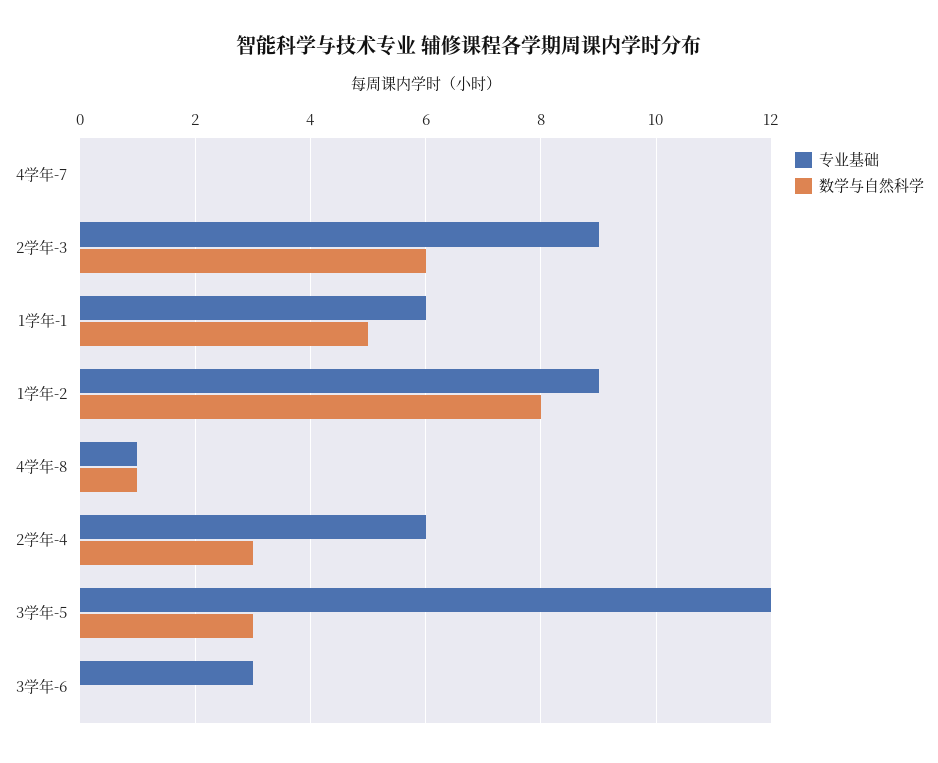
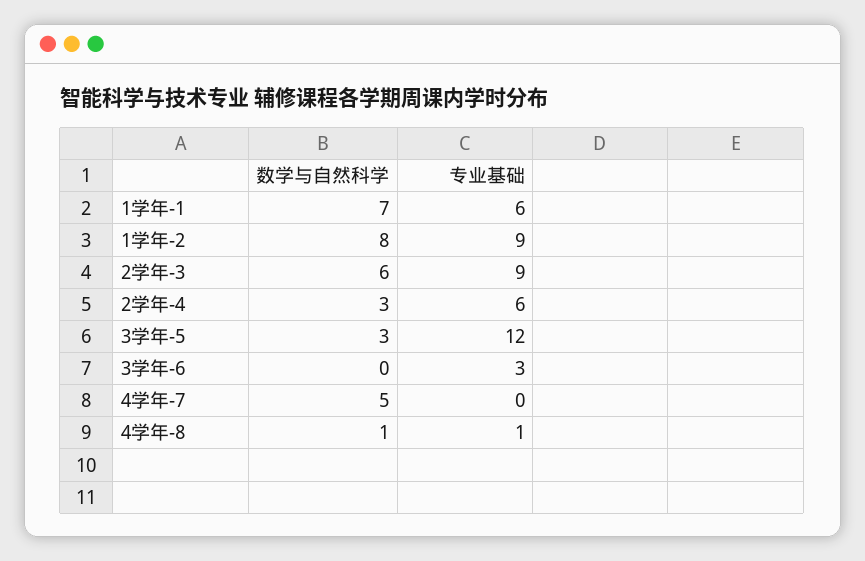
  {
    "专业基础": {
      "4学年-7": 0,
      "2学年-3": 9,
      "1学年-1": 6,
      "1学年-2": 9,
      "4学年-8": 1,
      "2学年-4": 6,
      "3学年-5": 12,
      "3学年-6": 3
    },
    "数学与自然科学": {
-     "4学年-7": 0,
+     "4学年-7": 5,
      "2学年-3": 6,
-     "1学年-1": 5,
+     "1学年-1": 7,
      "1学年-2": 8,
      "4学年-8": 1,
      "2学年-4": 3,
      "3学年-5": 3,
      "3学年-6": 0
    }
  }

